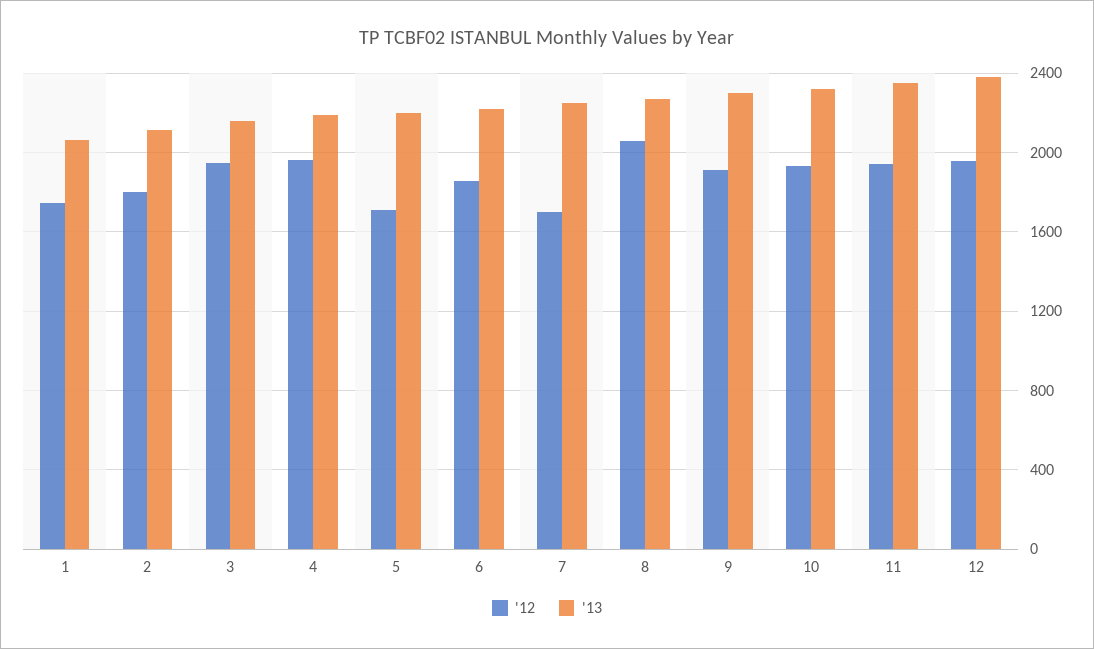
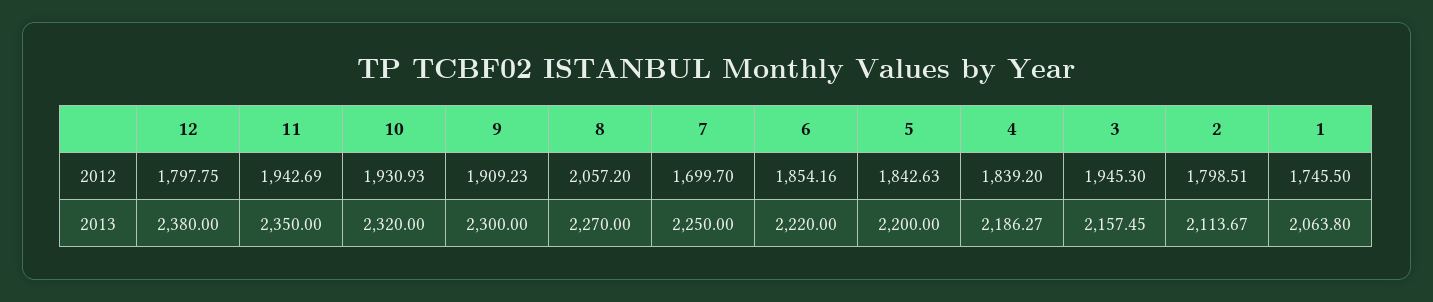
  {
    "'12": {
      "1": 1745.5,
      "2": 1798.51,
      "3": 1945.3,
-     "4": 1950,
+     "4": 1839.2,
-     "5": 1700,
+     "5": 1842.63,
      "6": 1854.16,
      "7": 1699.7,
      "8": 2057.2,
      "9": 1909.23,
      "10": 1930.93,
      "11": 1942.69,
-     "12": 1950
+     "12": 1797.75
    },
    "'13": {
      "1": 2063.8,
      "2": 2113.67,
      "3": 2157.45,
      "4": 2186.27,
      "5": 2200,
      "6": 2220,
      "7": 2250,
      "8": 2270,
      "9": 2300,
      "10": 2320,
      "11": 2350,
      "12": 2380
    }
  }

